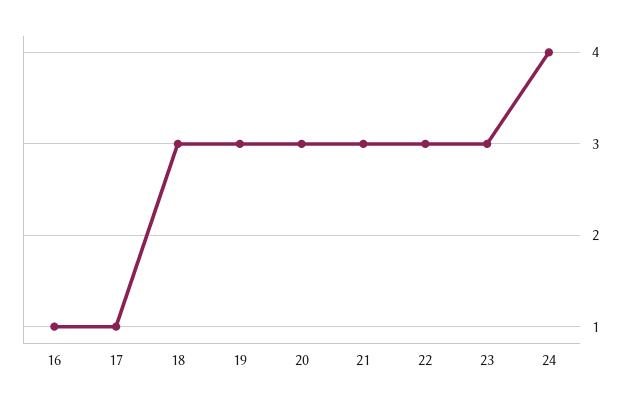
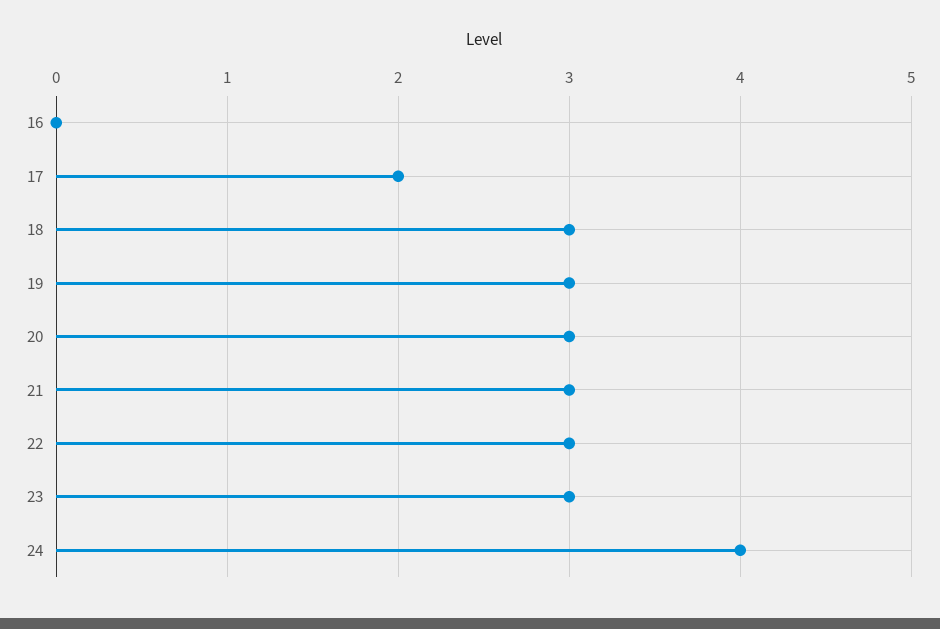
  {
-   "16": 1,
+   "16": 0,
-   "17": 1,
+   "17": 2,
    "18": 3,
    "19": 3,
    "20": 3,
    "21": 3,
    "22": 3,
    "23": 3,
    "24": 4
  }

